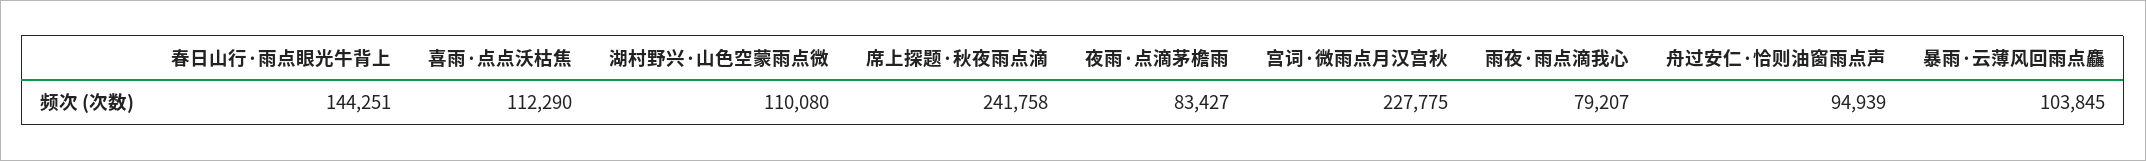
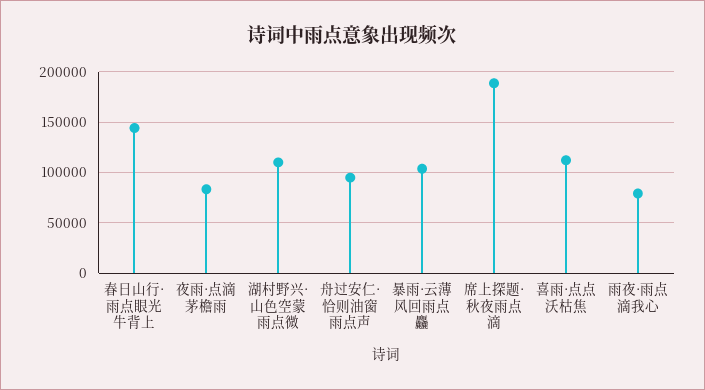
  {
    "春日山行·雨点眼光牛背上": 144251,
    "喜雨·点点沃枯焦": 112290,
    "湖村野兴·山色空蒙雨点微": 110080,
-   "席上探题·秋夜雨点滴": 241758,
+   "席上探题·秋夜雨点滴": 190000,
    "夜雨·点滴茅檐雨": 83427,
-   "宫词·微雨点月汉宫秋": 227775,
    "雨夜·雨点滴我心": 79207,
    "舟过安仁·恰则油窗雨点声": 94939,
    "暴雨·云薄风回雨点麤": 103845
  }

